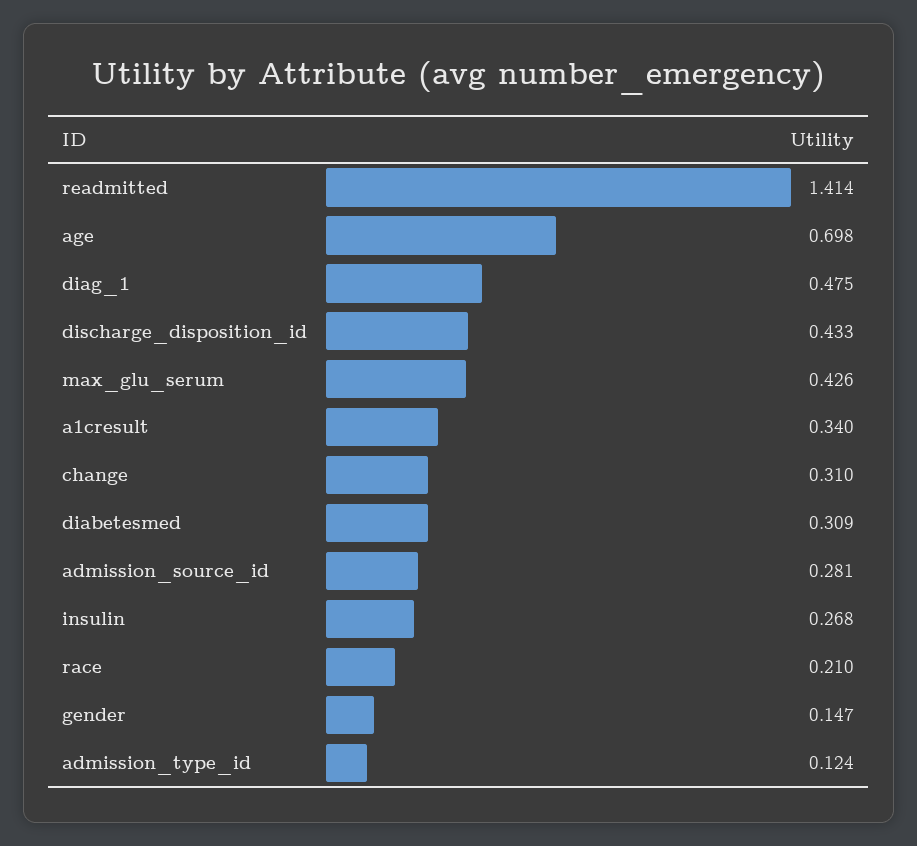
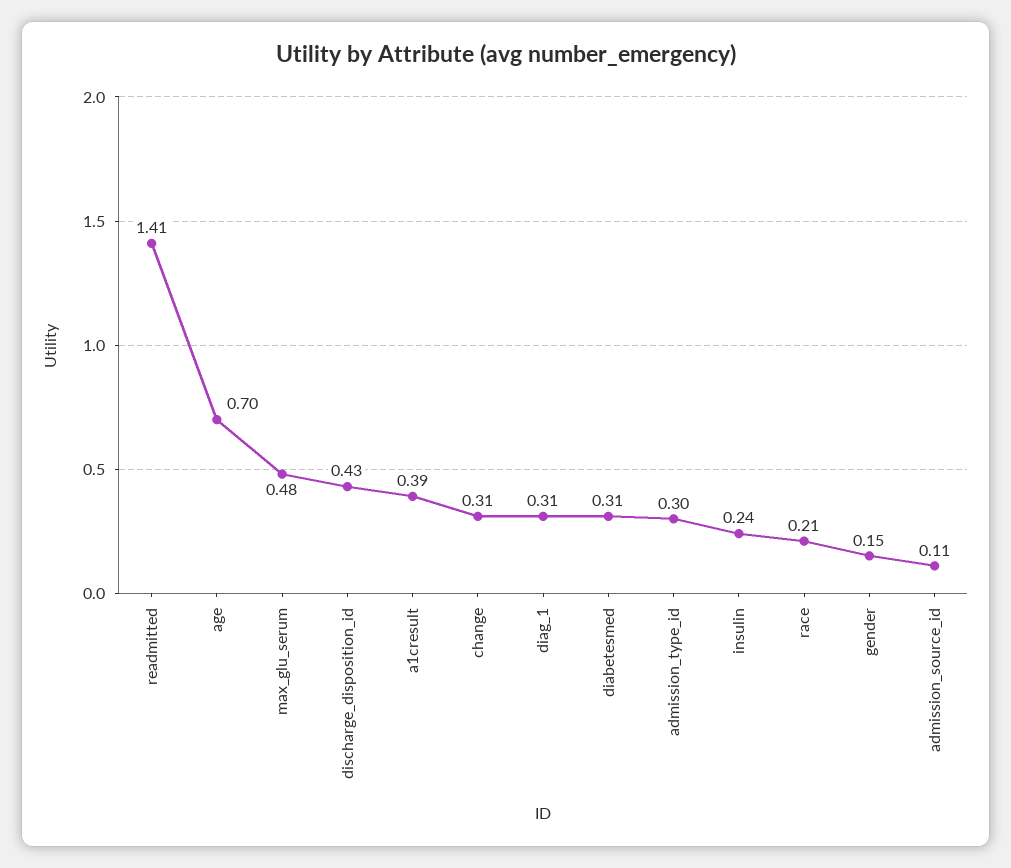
  {
    "readmitted": 1.414,
    "age": 0.698,
-   "diag_1": 0.475,
+   "diag_1": 0.31,
    "discharge_disposition_id": 0.433,
-   "max_glu_serum": 0.426,
+   "max_glu_serum": 0.48,
-   "a1cresult": 0.34,
+   "a1cresult": 0.39,
    "change": 0.31,
    "diabetesmed": 0.309,
-   "admission_source_id": 0.281,
+   "admission_source_id": 0.11,
-   "insulin": 0.268,
+   "insulin": 0.24,
    "race": 0.21,
    "gender": 0.147,
-   "admission_type_id": 0.124
+   "admission_type_id": 0.3
  }

